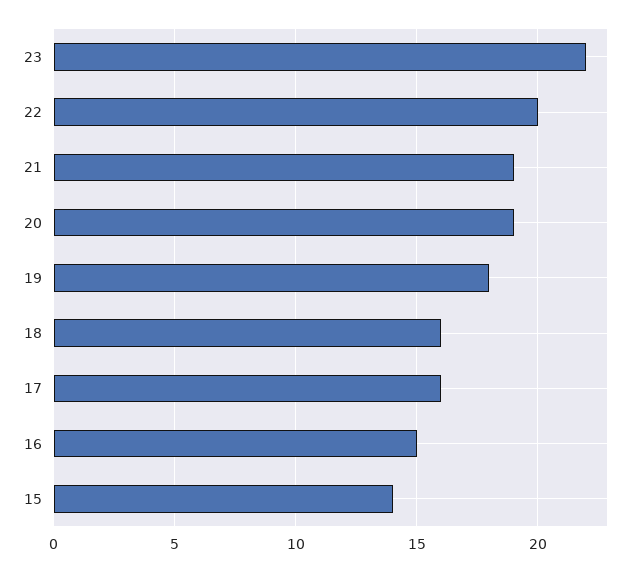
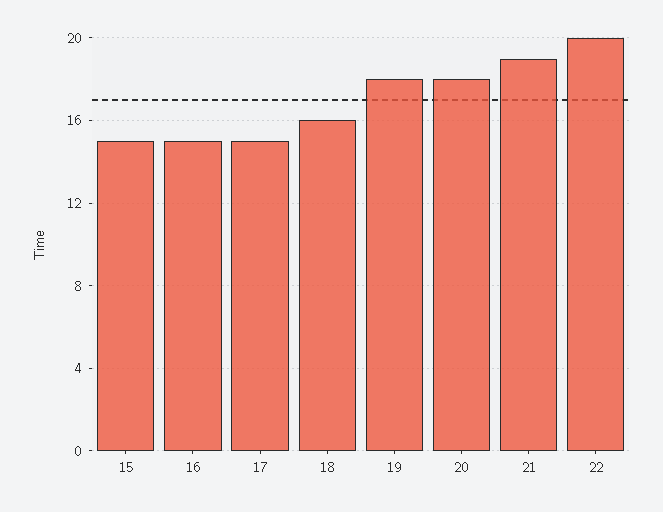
  {
-   "23": 22,
    "22": 20,
    "21": 19,
-   "20": 19,
+   "20": 18,
    "19": 18,
    "18": 16,
-   "17": 16,
+   "17": 15,
    "16": 15,
-   "15": 14
+   "15": 15
  }

